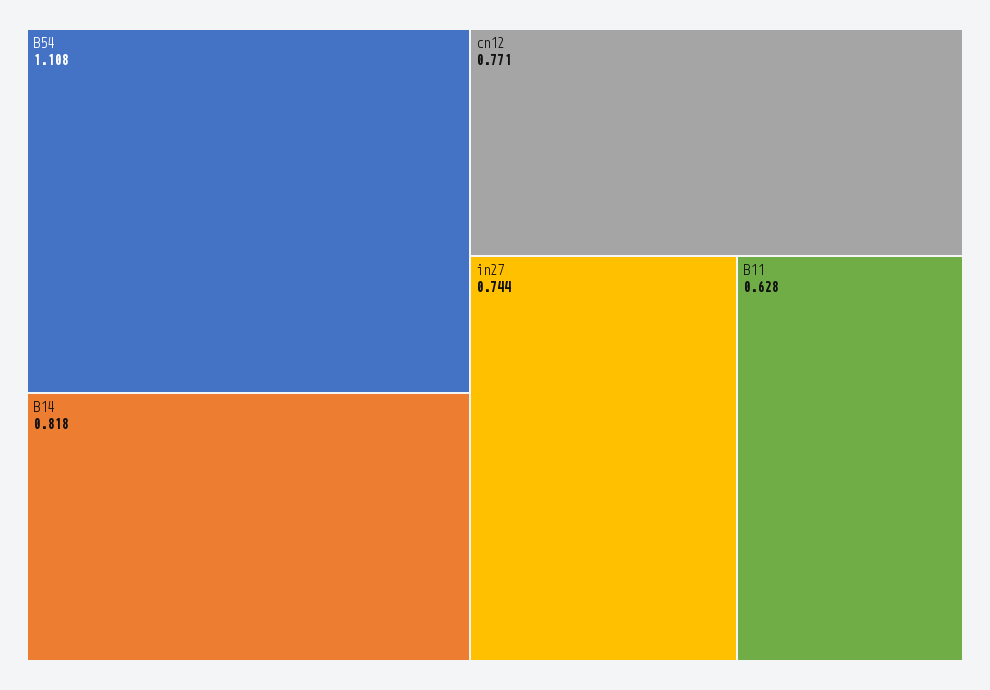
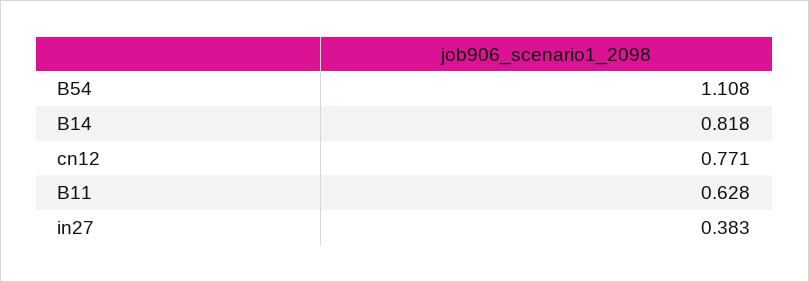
  {
    "B54": 1.108,
    "B14": 0.818,
    "cn12": 0.771,
-   "in27": 0.744,
+   "in27": 0.383,
    "B11": 0.628
  }

